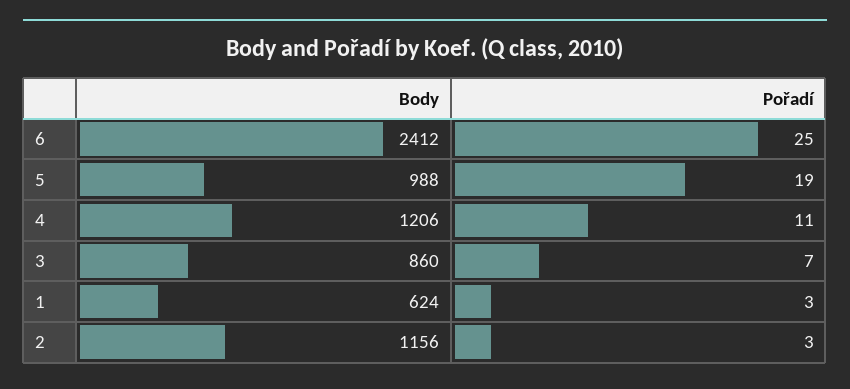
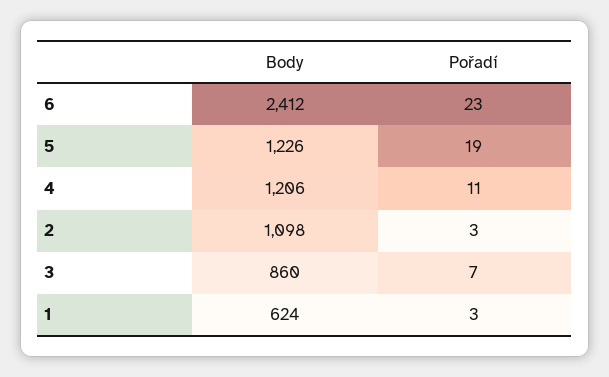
  {
    "Body": {
      "6": 2412,
-     "5": 988,
+     "5": 1226,
      "4": 1206,
      "3": 860,
      "1": 624,
-     "2": 1156
+     "2": 1098
    },
    "Pořadí": {
-     "6": 25,
+     "6": 23,
      "5": 19,
      "4": 11,
      "3": 7,
      "1": 3,
      "2": 3
    }
  }

